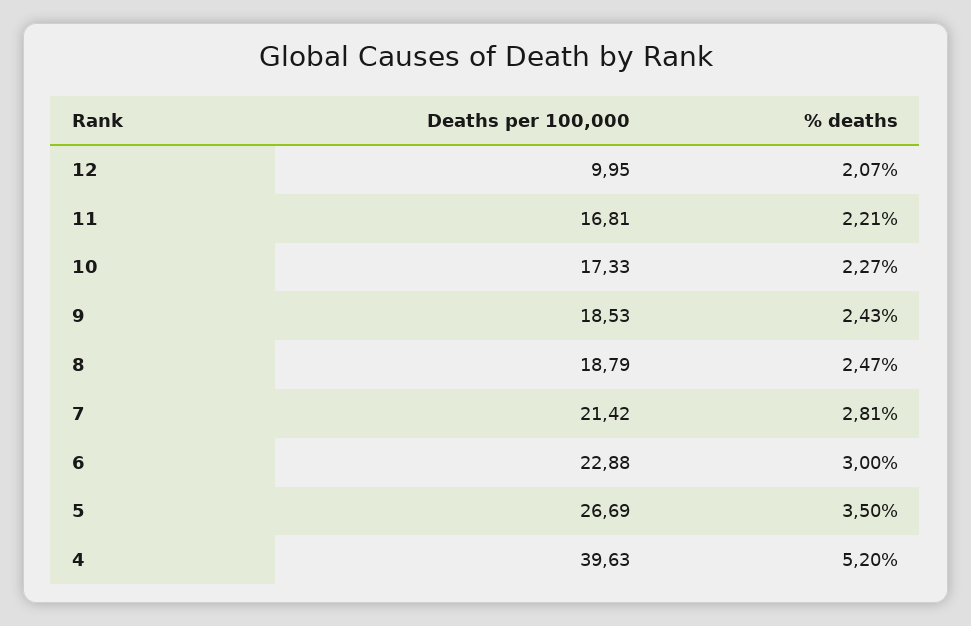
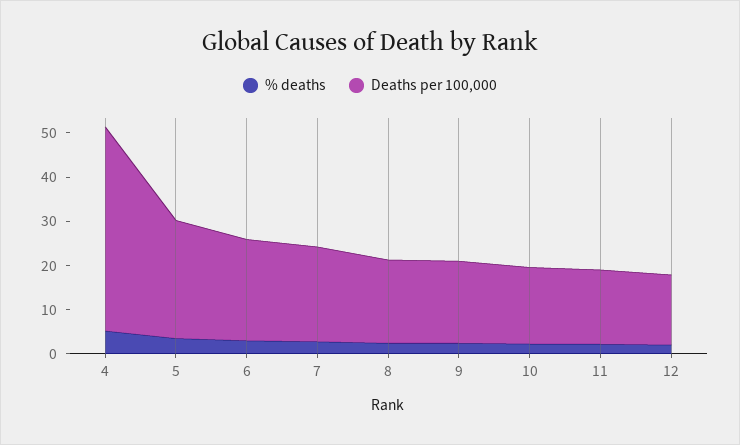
  {
    "Deaths per 100,000": {
-     "12": 9.95,
+     "12": 16,
      "11": 16.81,
      "10": 17.33,
      "9": 18.53,
      "8": 18.79,
      "7": 21.42,
      "6": 22.88,
      "5": 26.69,
-     "4": 39.63
+     "4": 46
    },
    "% deaths": {
      "12": 2.07,
      "11": 2.21,
      "10": 2.27,
      "9": 2.43,
      "8": 2.47,
      "7": 2.81,
      "6": 3,
      "5": 3.5,
      "4": 5.2
    }
  }

